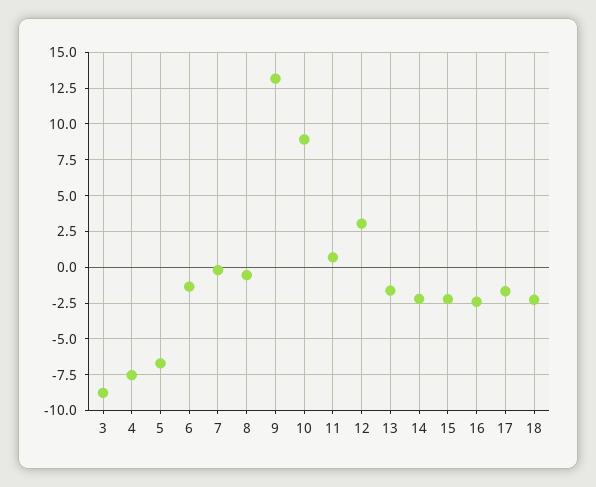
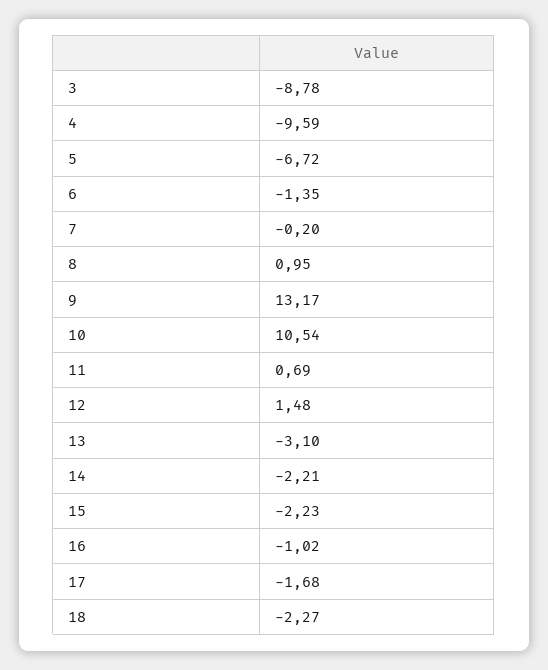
  {
    "3": -8.78,
-   "4": -7.5,
+   "4": -9.59,
    "5": -6.72,
    "6": -1.35,
    "7": -0.2,
-   "8": -0.5,
+   "8": 0.95,
    "9": 13.17,
-   "10": 9,
+   "10": 10.54,
    "11": 0.69,
-   "12": 3,
+   "12": 1.48,
-   "13": -1.5,
+   "13": -3.1,
    "14": -2.21,
    "15": -2.23,
-   "16": -2.5,
+   "16": -1.02,
    "17": -1.68,
    "18": -2.27
  }

